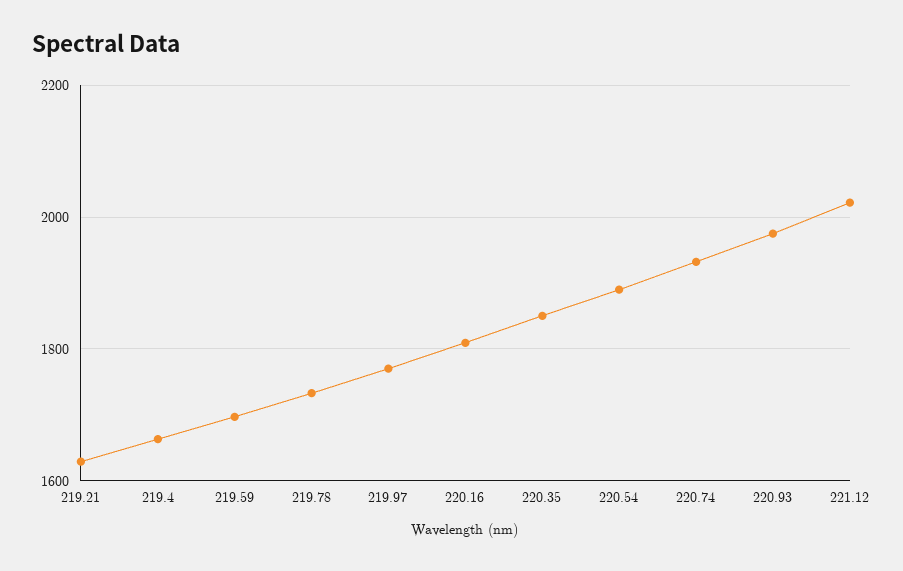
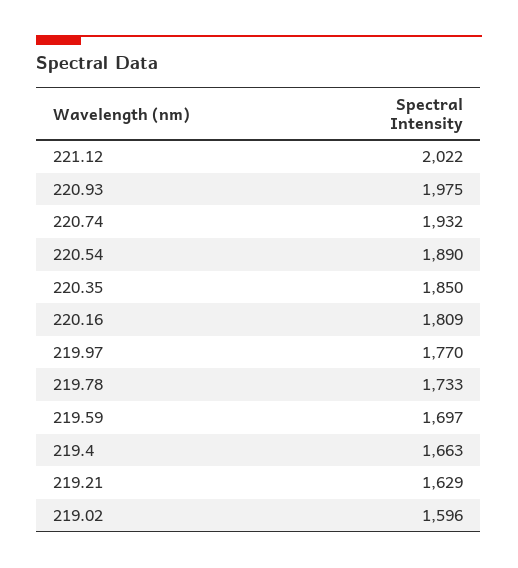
  {
    "219.21": 1629,
    "219.4": 1663,
    "219.59": 1697,
    "219.78": 1733,
    "219.97": 1770,
    "220.16": 1809,
    "220.35": 1850,
    "220.54": 1890,
    "220.74": 1932,
    "220.93": 1975,
-   "221.12": 2022
+   "221.12": 2022,
+   "219.02": 1596
  }

